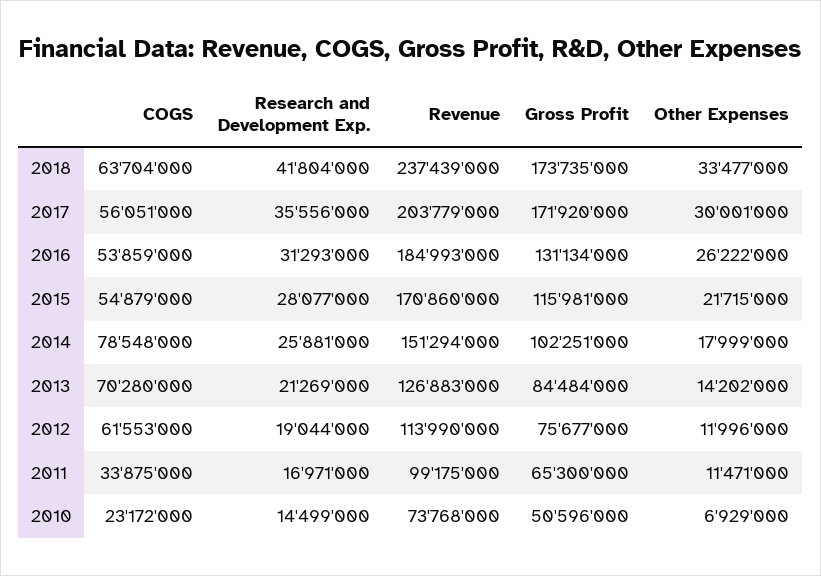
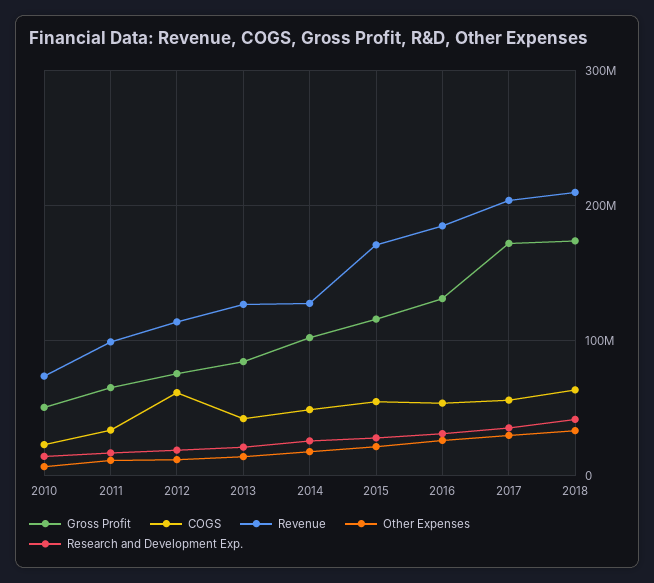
  {
    "COGS": {
      "2018": 63704000,
      "2017": 56051000,
      "2016": 53859000,
      "2015": 54879000,
-     "2014": 78548000,
+     "2014": 50000000,
-     "2013": 70280000,
+     "2013": 40000000,
      "2012": 61553000,
      "2011": 33875000,
      "2010": 23172000
    },
    "Research and Development Exp.": {
      "2018": 41804000,
      "2017": 35556000,
      "2016": 31293000,
      "2015": 28077000,
      "2014": 25881000,
      "2013": 21269000,
      "2012": 19044000,
      "2011": 16971000,
      "2010": 14499000
    },
    "Revenue": {
-     "2018": 237439000,
+     "2018": 210000000,
      "2017": 203779000,
      "2016": 184993000,
      "2015": 170860000,
-     "2014": 151294000,
+     "2014": 130000000,
      "2013": 126883000,
      "2012": 113990000,
      "2011": 99175000,
      "2010": 73768000
    },
    "Gross Profit": {
      "2018": 173735000,
      "2017": 171920000,
      "2016": 131134000,
      "2015": 115981000,
      "2014": 102251000,
      "2013": 84484000,
      "2012": 75677000,
      "2011": 65300000,
      "2010": 50596000
    },
    "Other Expenses": {
      "2018": 33477000,
      "2017": 30001000,
      "2016": 26222000,
      "2015": 21715000,
      "2014": 17999000,
      "2013": 14202000,
      "2012": 11996000,
      "2011": 11471000,
      "2010": 6929000
    }
  }

